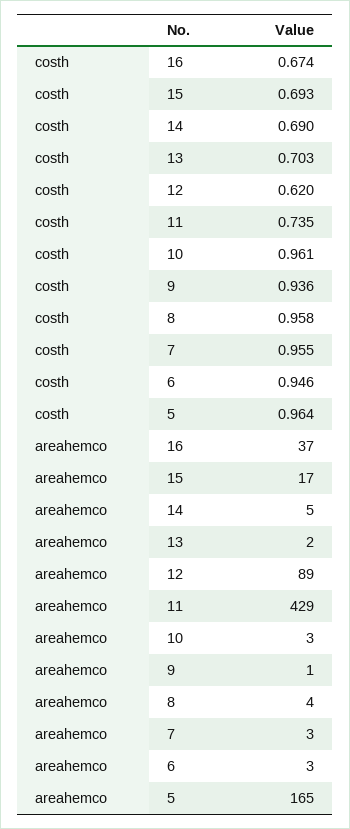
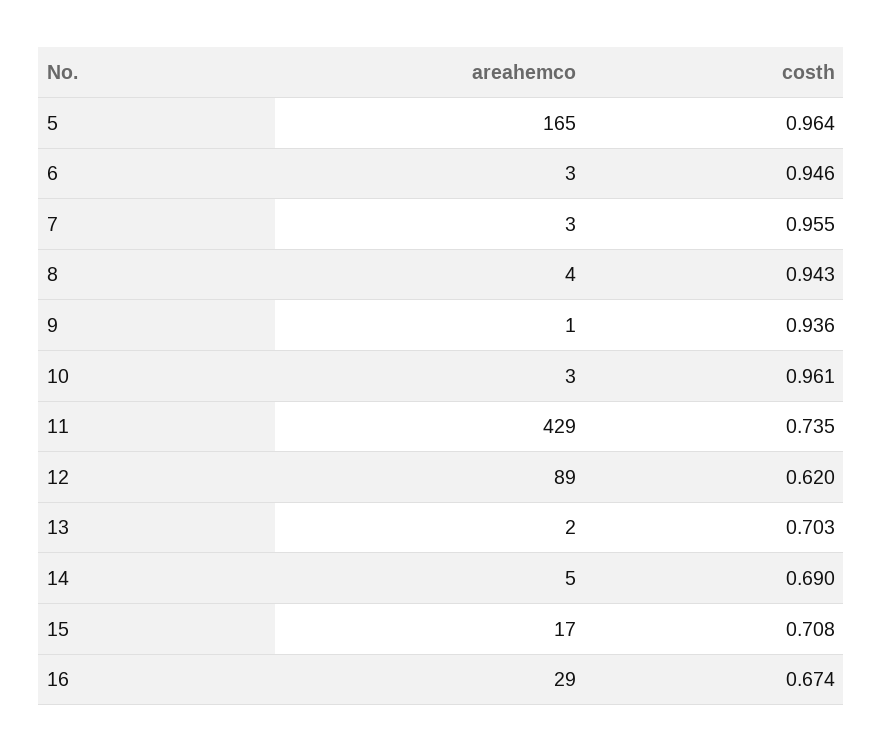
  {
    "costh": {
      "16": 0.674,
-     "15": 0.693,
+     "15": 0.708,
      "14": 0.69,
      "13": 0.703,
      "12": 0.62,
      "11": 0.735,
      "10": 0.961,
      "9": 0.936,
-     "8": 0.958,
+     "8": 0.943,
      "7": 0.955,
      "6": 0.946,
      "5": 0.964
    },
    "areahemco": {
-     "16": 37,
+     "16": 29,
      "15": 17,
      "14": 5,
      "13": 2,
      "12": 89,
      "11": 429,
      "10": 3,
      "9": 1,
      "8": 4,
      "7": 3,
      "6": 3,
      "5": 165
    }
  }

